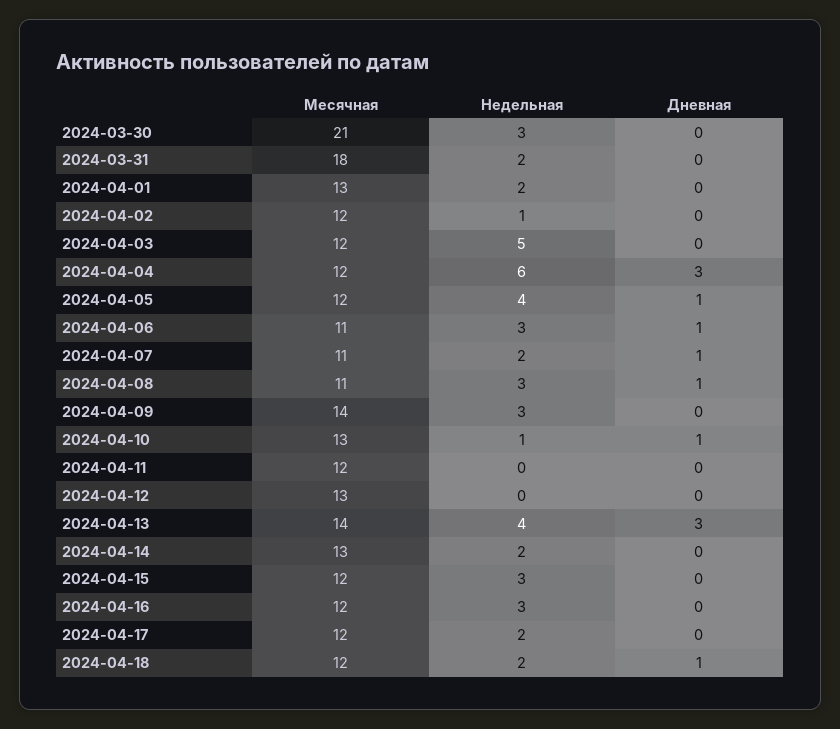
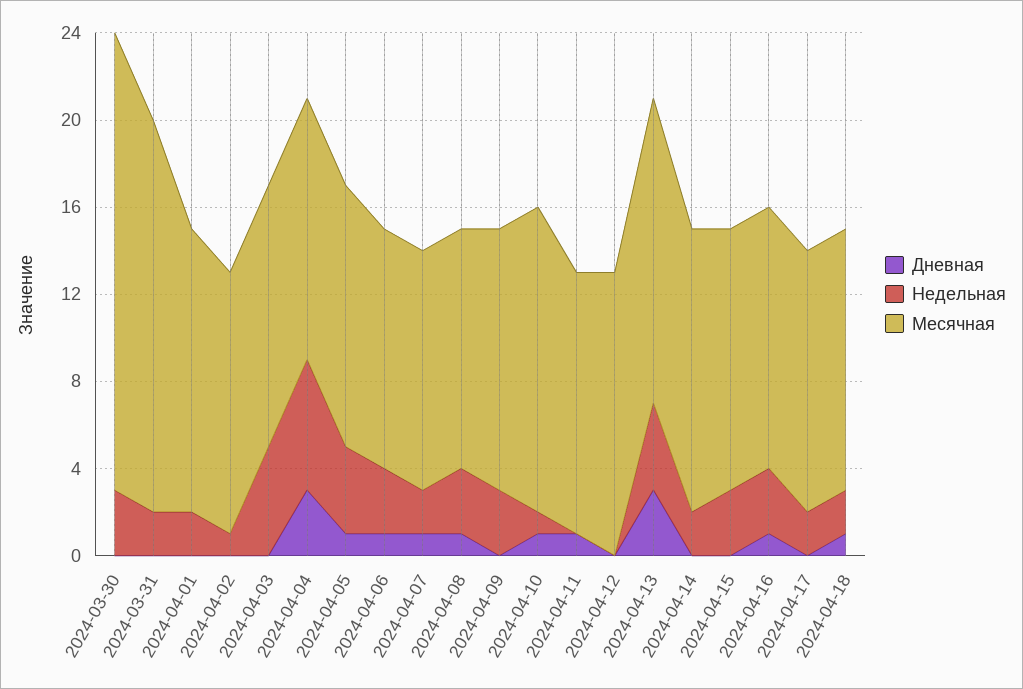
  {
    "Месячная": {
      "2024-03-30": 21,
      "2024-03-31": 18,
      "2024-04-01": 13,
      "2024-04-02": 12,
      "2024-04-03": 12,
      "2024-04-04": 12,
      "2024-04-05": 12,
      "2024-04-06": 11,
      "2024-04-07": 11,
      "2024-04-08": 11,
-     "2024-04-09": 14,
+     "2024-04-09": 12,
-     "2024-04-10": 13,
+     "2024-04-10": 14,
      "2024-04-11": 12,
      "2024-04-12": 13,
      "2024-04-13": 14,
      "2024-04-14": 13,
      "2024-04-15": 12,
      "2024-04-16": 12,
      "2024-04-17": 12,
      "2024-04-18": 12
    },
    "Недельная": {
      "2024-03-30": 3,
      "2024-03-31": 2,
      "2024-04-01": 2,
      "2024-04-02": 1,
      "2024-04-03": 5,
      "2024-04-04": 6,
      "2024-04-05": 4,
      "2024-04-06": 3,
      "2024-04-07": 2,
      "2024-04-08": 3,
      "2024-04-09": 3,
      "2024-04-10": 1,
      "2024-04-11": 0,
      "2024-04-12": 0,
      "2024-04-13": 4,
      "2024-04-14": 2,
      "2024-04-15": 3,
      "2024-04-16": 3,
      "2024-04-17": 2,
      "2024-04-18": 2
    },
    "Дневная": {
      "2024-03-30": 0,
      "2024-03-31": 0,
      "2024-04-01": 0,
      "2024-04-02": 0,
      "2024-04-03": 0,
      "2024-04-04": 3,
      "2024-04-05": 1,
      "2024-04-06": 1,
      "2024-04-07": 1,
      "2024-04-08": 1,
      "2024-04-09": 0,
      "2024-04-10": 1,
-     "2024-04-11": 0,
+     "2024-04-11": 1,
      "2024-04-12": 0,
      "2024-04-13": 3,
      "2024-04-14": 0,
      "2024-04-15": 0,
-     "2024-04-16": 0,
+     "2024-04-16": 1,
      "2024-04-17": 0,
      "2024-04-18": 1
    }
  }

